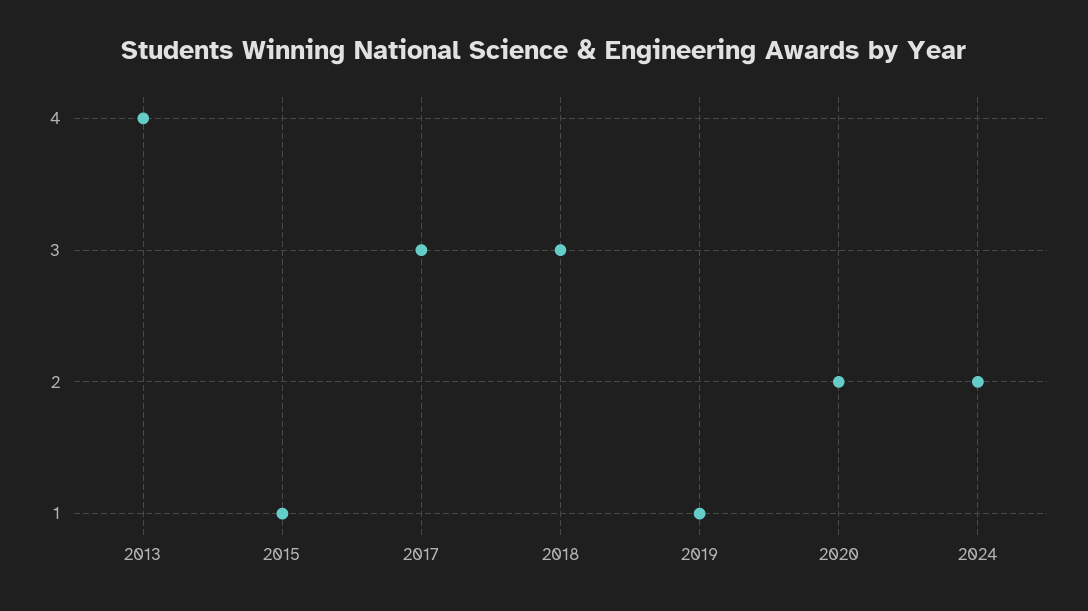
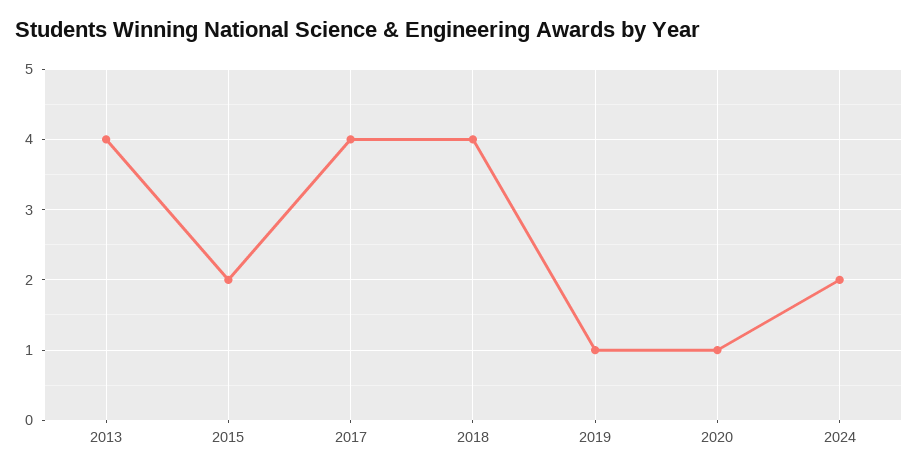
  {
    "2013": 4,
-   "2015": 1,
+   "2015": 2,
-   "2017": 3,
+   "2017": 4,
-   "2018": 3,
+   "2018": 4,
    "2019": 1,
-   "2020": 2,
+   "2020": 1,
    "2024": 2
  }

